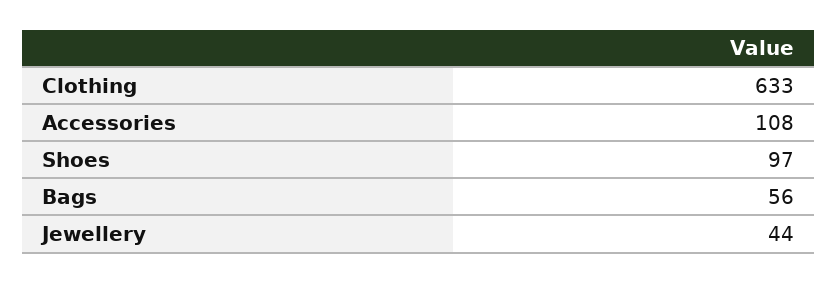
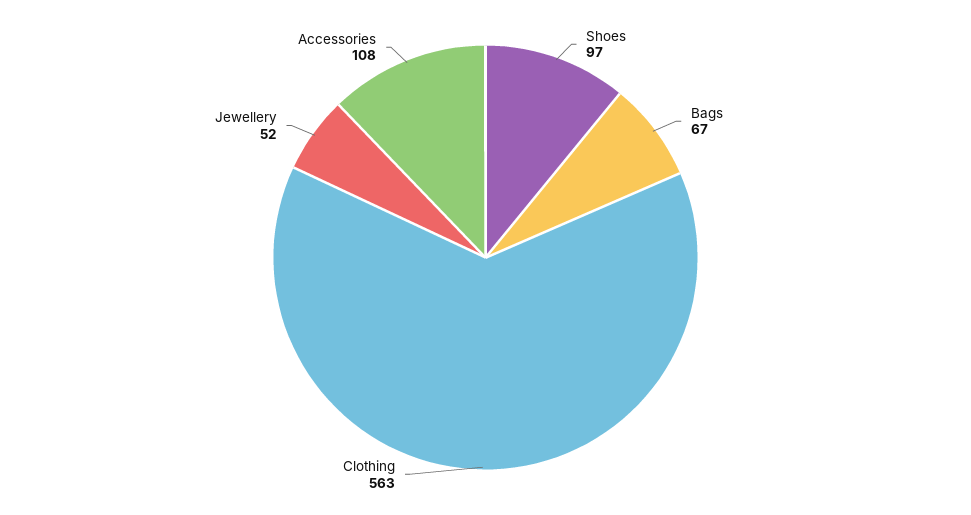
  {
-   "Clothing": 633,
+   "Clothing": 563,
    "Accessories": 108,
    "Shoes": 97,
-   "Bags": 56,
+   "Bags": 67,
-   "Jewellery": 44
+   "Jewellery": 52
  }

